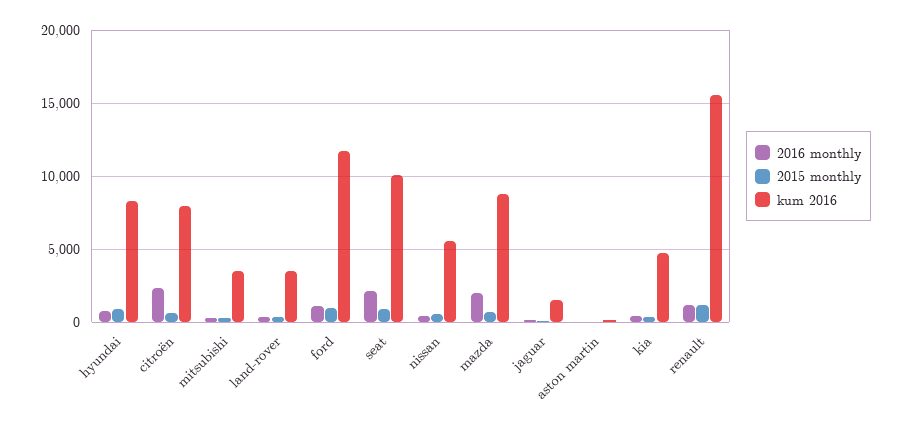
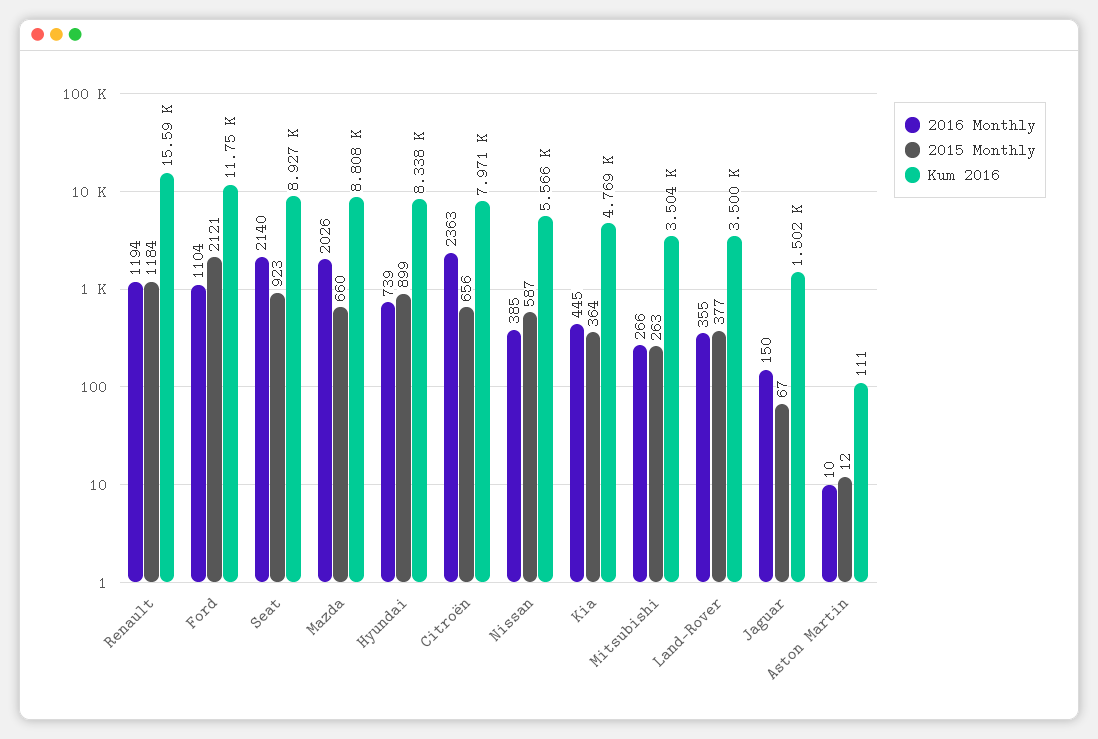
  {
    "2016 monthly": {
      "hyundai": 739,
      "citroën": 2363,
      "mitsubishi": 266,
      "land-rover": 355,
      "ford": 1104,
      "seat": 2140,
      "nissan": 385,
      "mazda": 2026,
      "jaguar": 150,
      "aston martin": 10,
      "kia": 445,
      "renault": 1194
    },
    "2015 monthly": {
      "hyundai": 899,
      "citroën": 656,
      "mitsubishi": 263,
      "land-rover": 377,
-     "ford": 1000,
+     "ford": 2121,
      "seat": 923,
      "nissan": 587,
      "mazda": 660,
      "jaguar": 67,
      "aston martin": 12,
      "kia": 364,
      "renault": 1184
    },
    "kum 2016": {
      "hyundai": 8338,
      "citroën": 7971,
      "mitsubishi": 3504,
      "land-rover": 3500,
      "ford": 11750,
-     "seat": 10000,
+     "seat": 8927,
      "nissan": 5566,
      "mazda": 8808,
      "jaguar": 1502,
      "aston martin": 111,
      "kia": 4769,
      "renault": 15590
    }
  }

